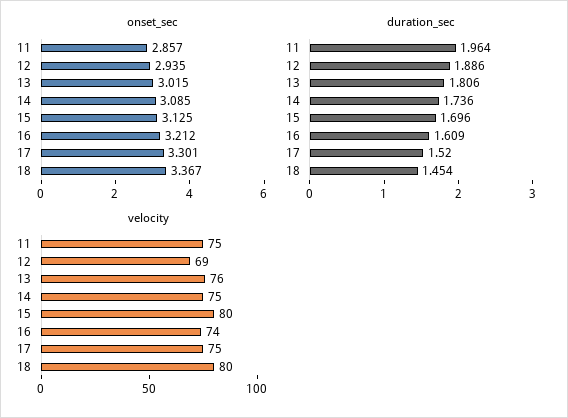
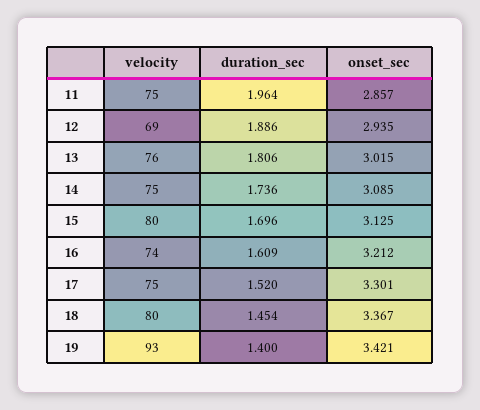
  {
    "onset_sec": {
      "11": 2.857,
      "12": 2.935,
      "13": 3.015,
      "14": 3.085,
      "15": 3.125,
      "16": 3.212,
      "17": 3.301,
-     "18": 3.367
+     "18": 3.367,
+     "19": 3.421
    },
    "duration_sec": {
      "11": 1.964,
      "12": 1.886,
      "13": 1.806,
      "14": 1.736,
      "15": 1.696,
      "16": 1.609,
      "17": 1.52,
-     "18": 1.454
+     "18": 1.454,
+     "19": 1.4
    },
    "velocity": {
      "11": 75,
      "12": 69,
      "13": 76,
      "14": 75,
      "15": 80,
      "16": 74,
      "17": 75,
-     "18": 80
+     "18": 80,
+     "19": 93
    }
  }

